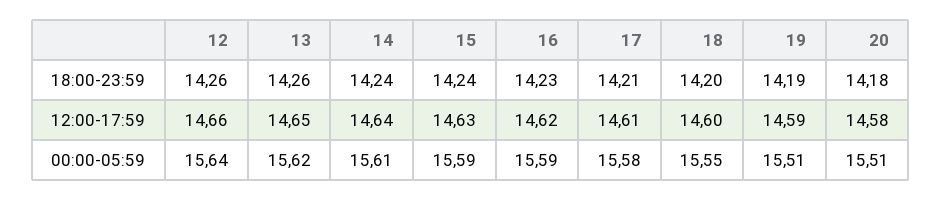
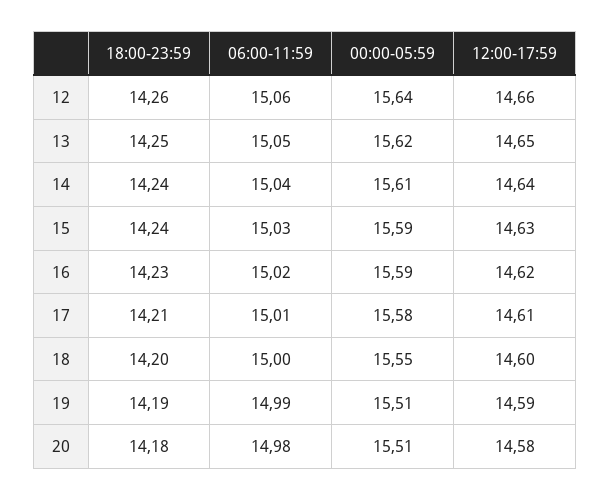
  {
    "12": {
      "18:00-23:59": 14.26,
      "12:00-17:59": 14.66,
-     "00:00-05:59": 15.64
+     "00:00-05:59": 15.64,
+     "06:00-11:59": 15.06
    },
    "13": {
-     "18:00-23:59": 14.26,
+     "18:00-23:59": 14.25,
      "12:00-17:59": 14.65,
-     "00:00-05:59": 15.62
+     "00:00-05:59": 15.62,
+     "06:00-11:59": 15.05
    },
    "14": {
      "18:00-23:59": 14.24,
      "12:00-17:59": 14.64,
-     "00:00-05:59": 15.61
+     "00:00-05:59": 15.61,
+     "06:00-11:59": 15.04
    },
    "15": {
      "18:00-23:59": 14.24,
      "12:00-17:59": 14.63,
-     "00:00-05:59": 15.59
+     "00:00-05:59": 15.59,
+     "06:00-11:59": 15.03
    },
    "16": {
      "18:00-23:59": 14.23,
      "12:00-17:59": 14.62,
-     "00:00-05:59": 15.59
+     "00:00-05:59": 15.59,
+     "06:00-11:59": 15.02
    },
    "17": {
      "18:00-23:59": 14.21,
      "12:00-17:59": 14.61,
-     "00:00-05:59": 15.58
+     "00:00-05:59": 15.58,
+     "06:00-11:59": 15.01
    },
    "18": {
      "18:00-23:59": 14.2,
      "12:00-17:59": 14.6,
-     "00:00-05:59": 15.55
+     "00:00-05:59": 15.55,
+     "06:00-11:59": 15
    },
    "19": {
      "18:00-23:59": 14.19,
      "12:00-17:59": 14.59,
-     "00:00-05:59": 15.51
+     "00:00-05:59": 15.51,
+     "06:00-11:59": 14.99
    },
    "20": {
      "18:00-23:59": 14.18,
      "12:00-17:59": 14.58,
-     "00:00-05:59": 15.51
+     "00:00-05:59": 15.51,
+     "06:00-11:59": 14.98
    }
  }

